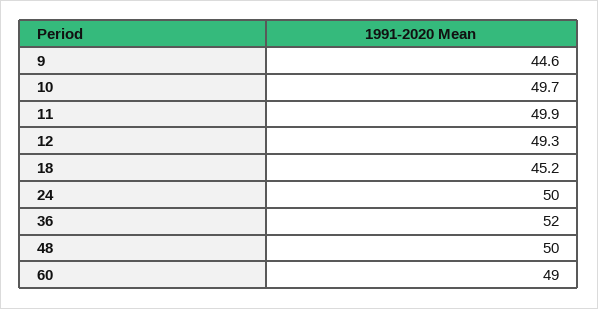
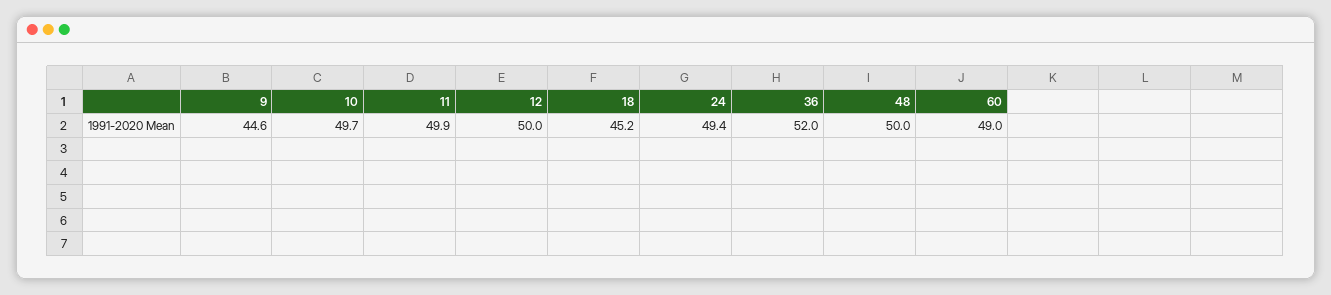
  {
    "9": 44.6,
    "10": 49.7,
    "11": 49.9,
-   "12": 49.3,
+   "12": 50,
    "18": 45.2,
-   "24": 50,
+   "24": 49.4,
    "36": 52,
    "48": 50,
    "60": 49
  }

